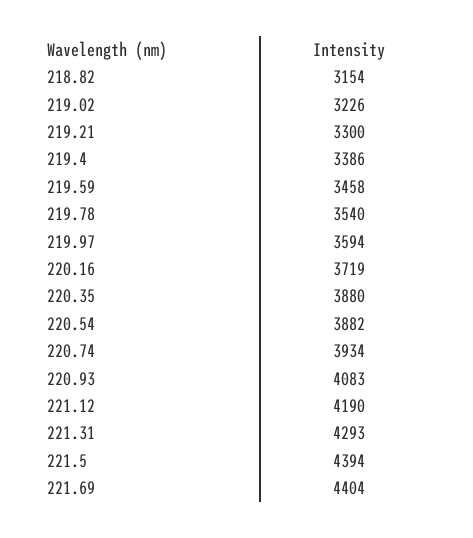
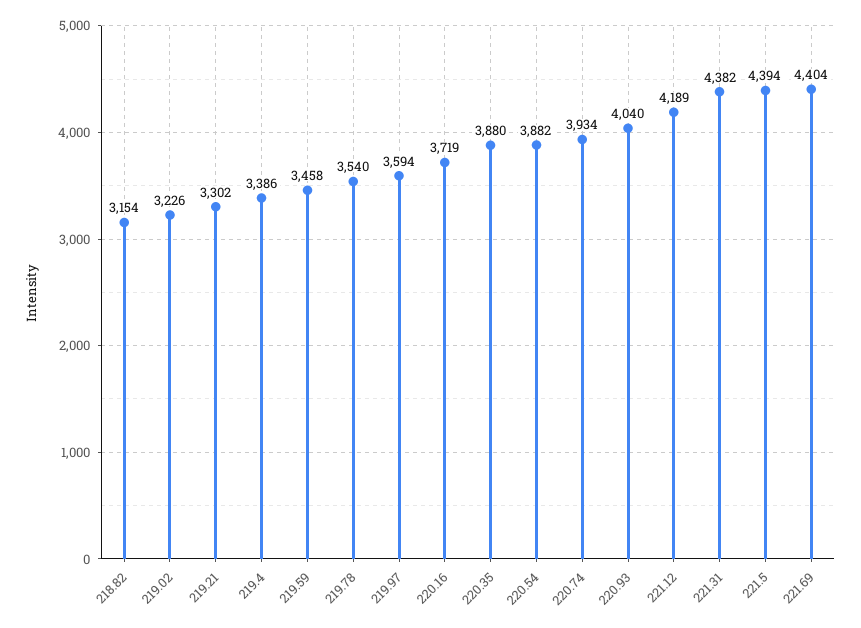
  {
    "218.82": 3154,
    "219.02": 3226,
-   "219.21": 3300,
+   "219.21": 3302,
    "219.4": 3386,
    "219.59": 3458,
    "219.78": 3540,
    "219.97": 3594,
    "220.16": 3719,
    "220.35": 3880,
    "220.54": 3882,
    "220.74": 3934,
-   "220.93": 4083,
+   "220.93": 4040,
-   "221.12": 4190,
+   "221.12": 4189,
-   "221.31": 4293,
+   "221.31": 4382,
    "221.5": 4394,
    "221.69": 4404
  }

